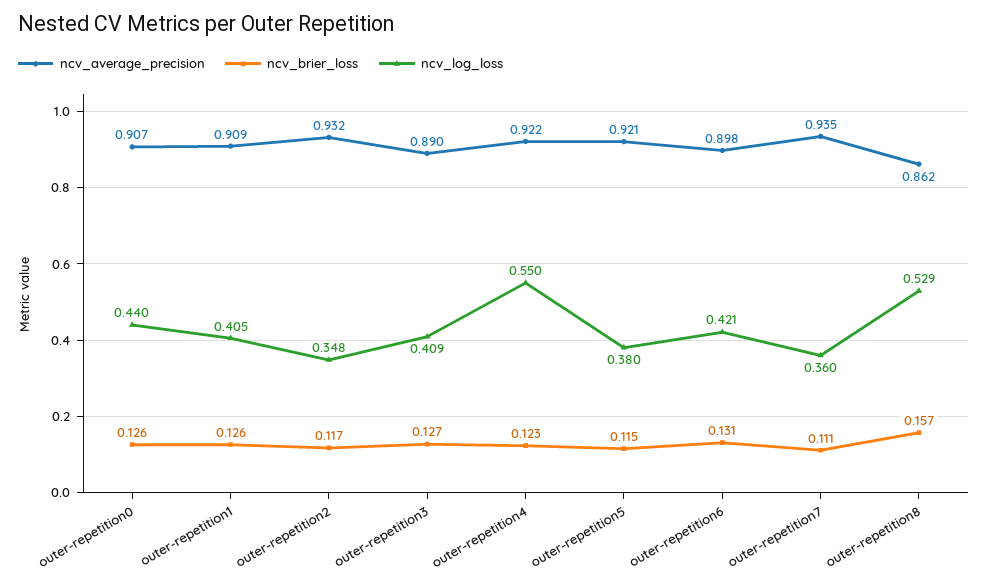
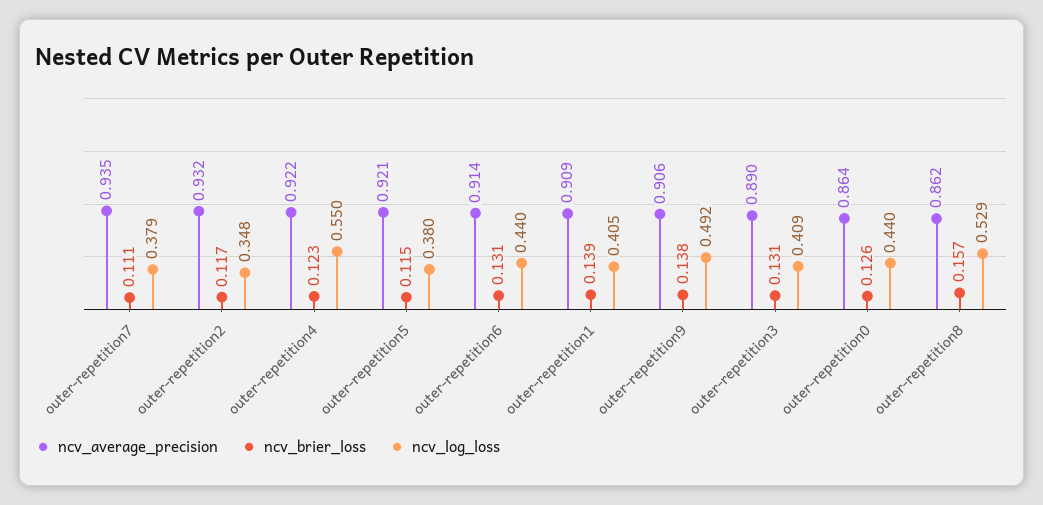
  {
    "ncv_average_precision": {
-     "outer-repetition0": 0.907,
+     "outer-repetition0": 0.864,
      "outer-repetition1": 0.909,
      "outer-repetition2": 0.932,
      "outer-repetition3": 0.89,
      "outer-repetition4": 0.922,
      "outer-repetition5": 0.921,
-     "outer-repetition6": 0.898,
+     "outer-repetition6": 0.914,
      "outer-repetition7": 0.935,
-     "outer-repetition8": 0.862
+     "outer-repetition8": 0.862,
+     "outer-repetition9": 0.906
    },
    "ncv_brier_loss": {
      "outer-repetition0": 0.126,
-     "outer-repetition1": 0.126,
+     "outer-repetition1": 0.139,
      "outer-repetition2": 0.117,
-     "outer-repetition3": 0.127,
+     "outer-repetition3": 0.131,
      "outer-repetition4": 0.123,
      "outer-repetition5": 0.115,
      "outer-repetition6": 0.131,
      "outer-repetition7": 0.111,
-     "outer-repetition8": 0.157
+     "outer-repetition8": 0.157,
+     "outer-repetition9": 0.138
    },
    "ncv_log_loss": {
      "outer-repetition0": 0.44,
      "outer-repetition1": 0.405,
      "outer-repetition2": 0.348,
      "outer-repetition3": 0.409,
      "outer-repetition4": 0.55,
      "outer-repetition5": 0.38,
-     "outer-repetition6": 0.421,
+     "outer-repetition6": 0.44,
-     "outer-repetition7": 0.36,
+     "outer-repetition7": 0.379,
-     "outer-repetition8": 0.529
+     "outer-repetition8": 0.529,
+     "outer-repetition9": 0.492
    }
  }

